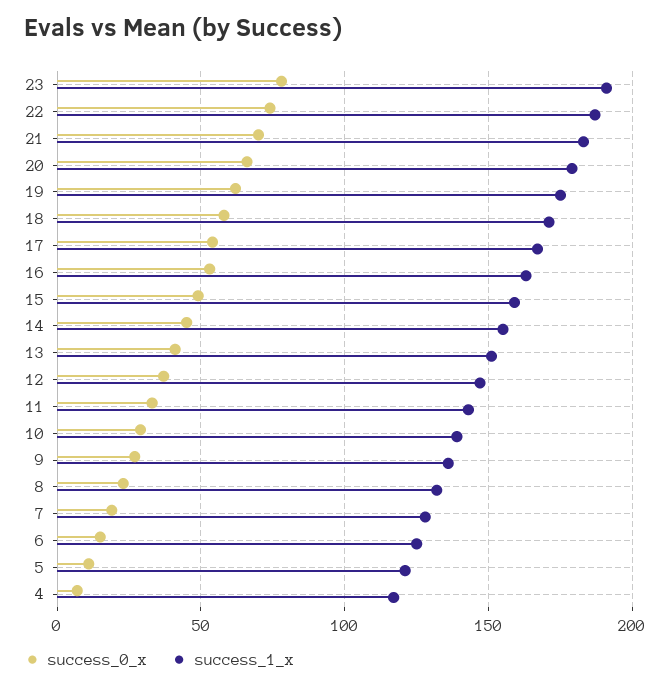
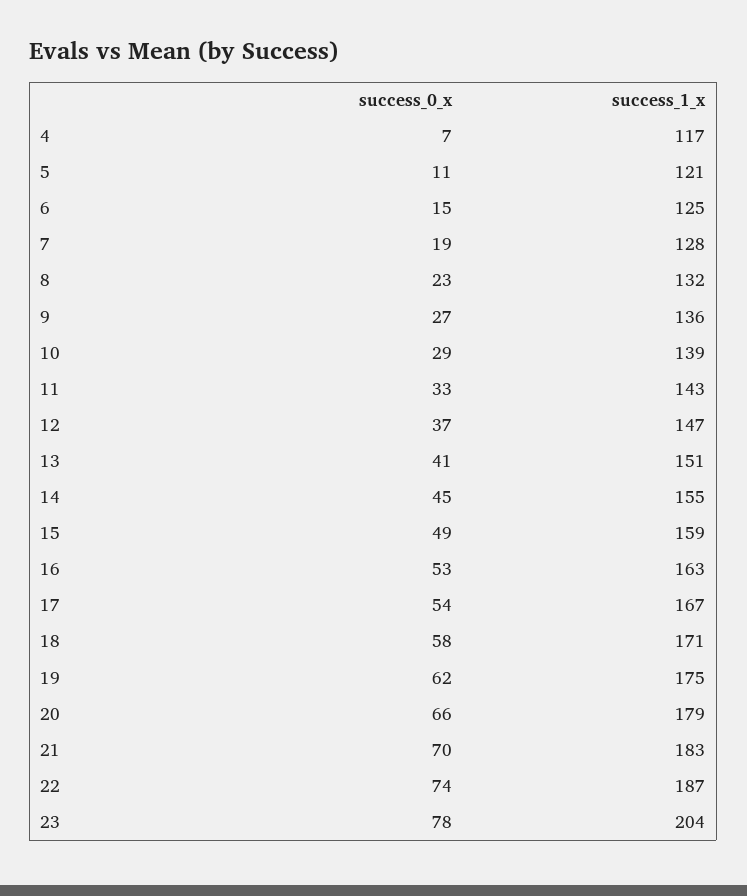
  {
    "success_0_x": {
      "23": 78,
      "22": 74,
      "21": 70,
      "20": 66,
      "19": 62,
      "18": 58,
      "17": 54,
      "16": 53,
      "15": 49,
      "14": 45,
      "13": 41,
      "12": 37,
      "11": 33,
      "10": 29,
      "9": 27,
      "8": 23,
      "7": 19,
      "6": 15,
      "5": 11,
      "4": 7
    },
    "success_1_x": {
-     "23": 190,
+     "23": 204,
      "22": 187,
      "21": 183,
      "20": 179,
      "19": 175,
      "18": 171,
      "17": 167,
      "16": 163,
      "15": 159,
      "14": 155,
      "13": 151,
      "12": 147,
      "11": 143,
      "10": 139,
      "9": 136,
      "8": 132,
      "7": 128,
      "6": 125,
      "5": 121,
      "4": 117
    }
  }

